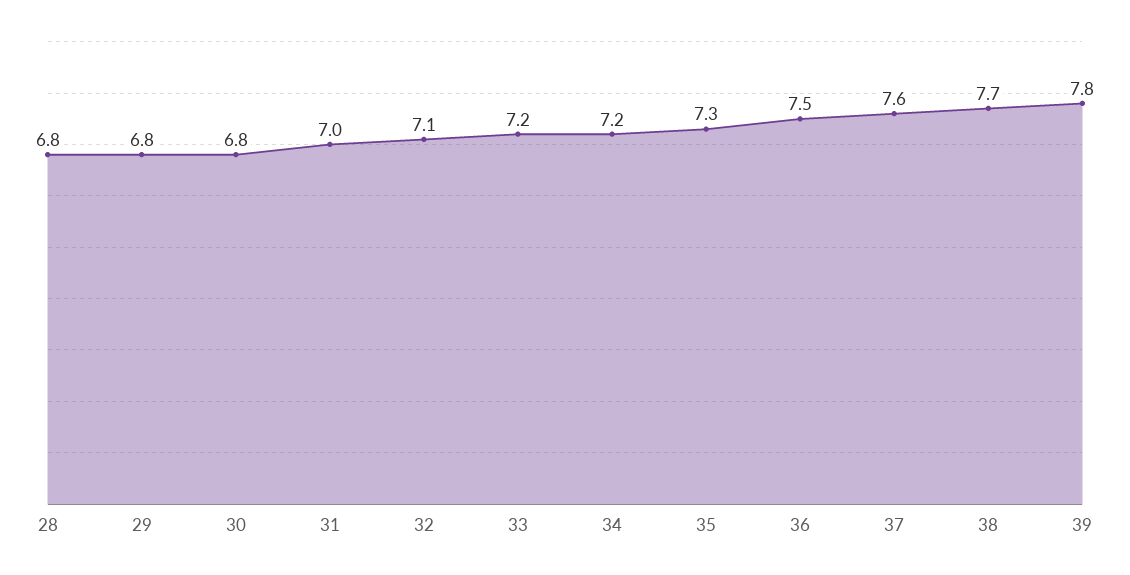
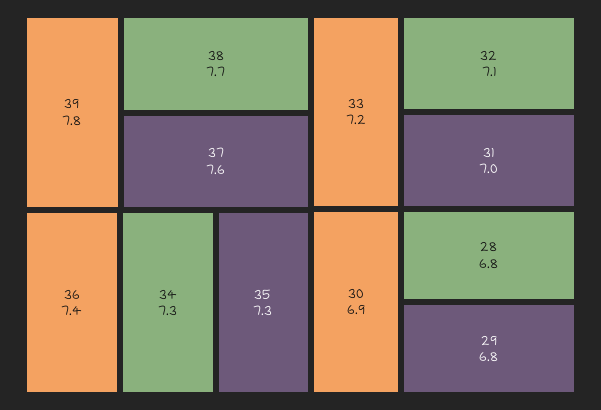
  {
    "28": 6.8,
    "29": 6.8,
-   "30": 6.8,
+   "30": 6.9,
    "31": 7,
    "32": 7.1,
    "33": 7.2,
-   "34": 7.2,
+   "34": 7.3,
    "35": 7.3,
-   "36": 7.5,
+   "36": 7.4,
    "37": 7.6,
    "38": 7.7,
    "39": 7.8
  }

